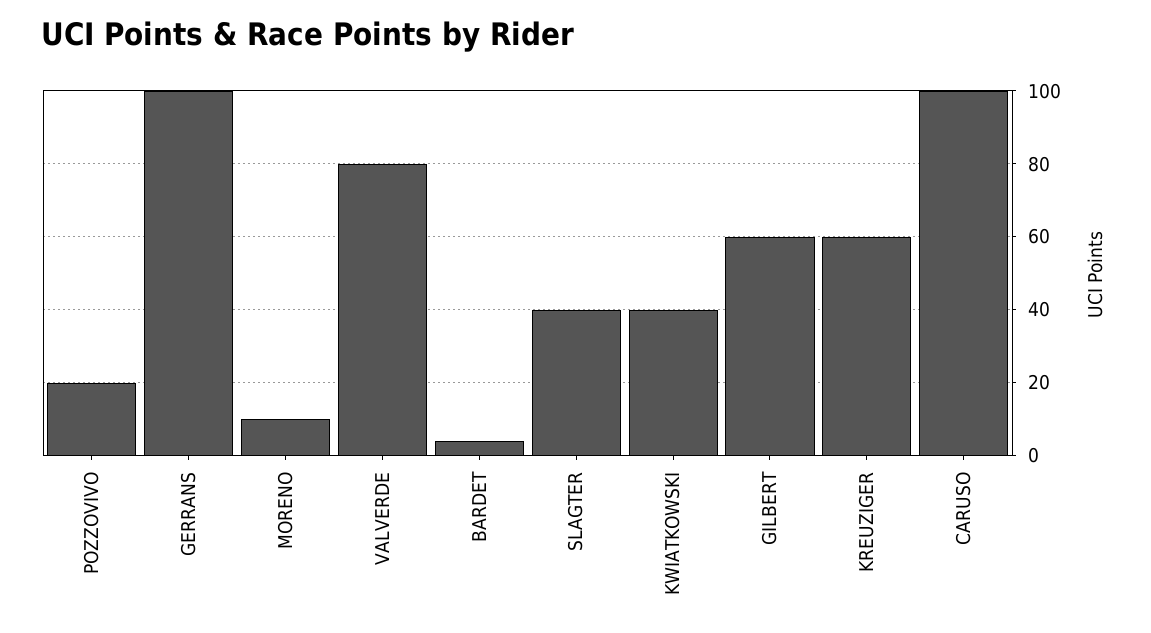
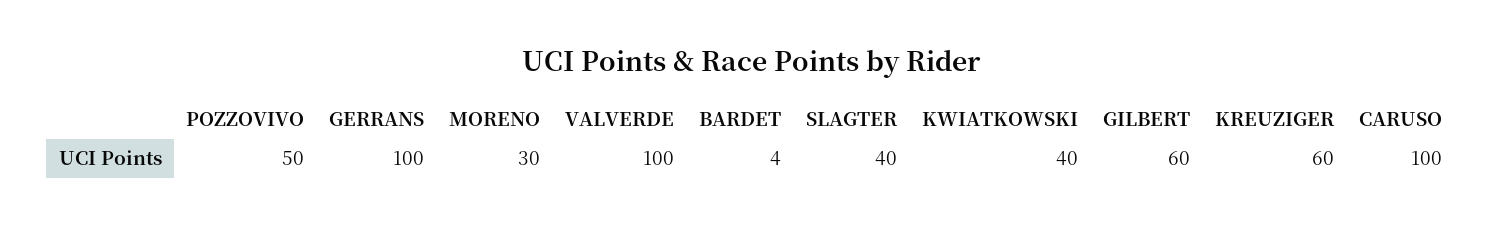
  {
-   "POZZOVIVO": 20,
+   "POZZOVIVO": 50,
    "GERRANS": 100,
-   "MORENO": 10,
+   "MORENO": 30,
-   "VALVERDE": 80,
+   "VALVERDE": 100,
    "BARDET": 4,
    "SLAGTER": 40,
    "KWIATKOWSKI": 40,
    "GILBERT": 60,
    "KREUZIGER": 60,
    "CARUSO": 100
  }

